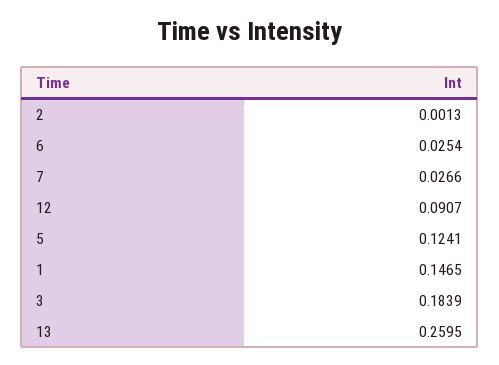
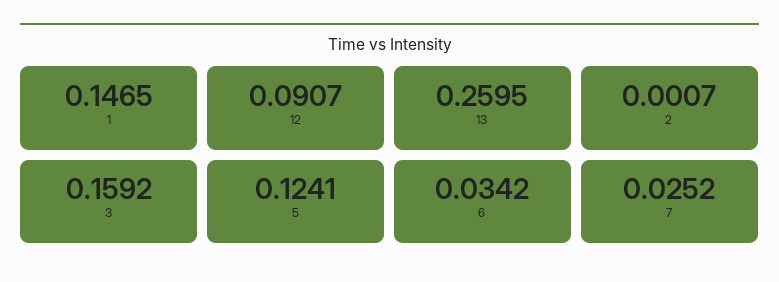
  {
-   "2": 0.0013,
+   "2": 0.0007,
-   "6": 0.0254,
+   "6": 0.0342,
-   "7": 0.0266,
+   "7": 0.0252,
    "12": 0.0907,
    "5": 0.1241,
    "1": 0.1465,
-   "3": 0.1839,
+   "3": 0.1592,
    "13": 0.2595
  }

